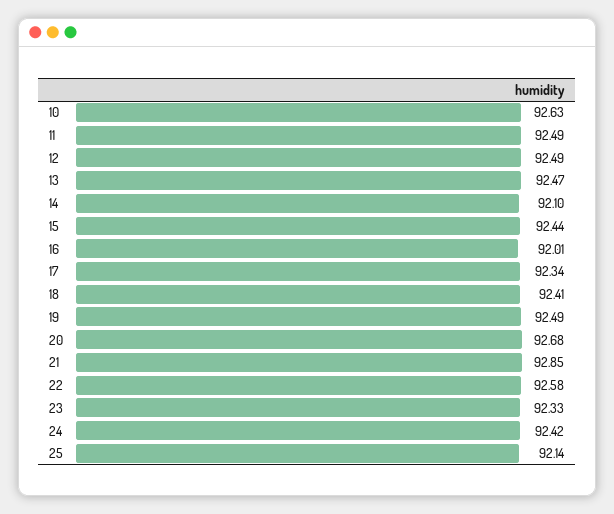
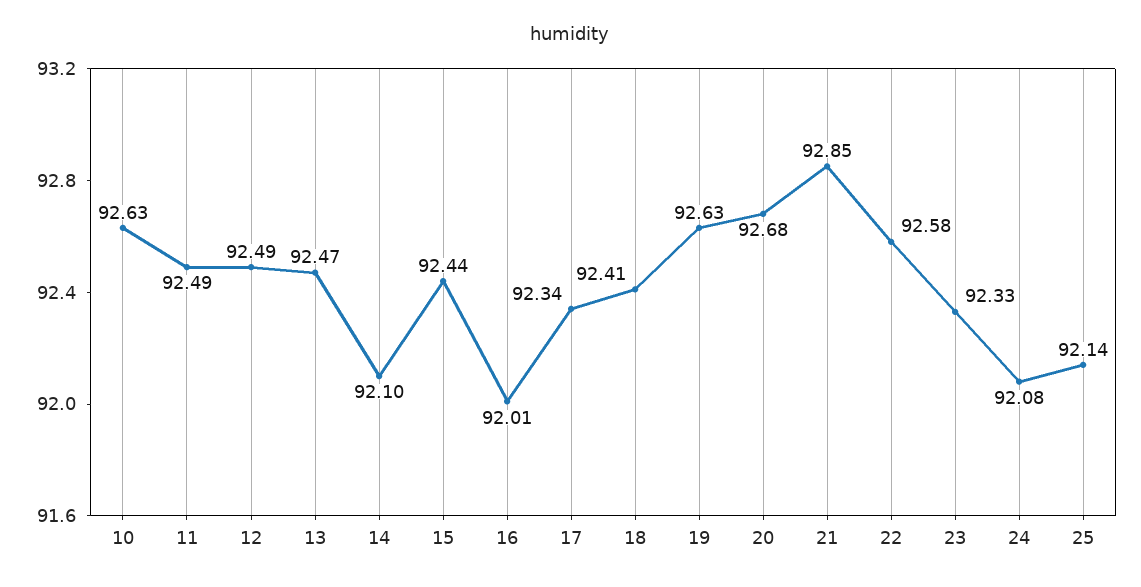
  {
    "10": 92.63,
    "11": 92.49,
    "12": 92.49,
    "13": 92.47,
    "14": 92.1,
    "15": 92.44,
    "16": 92.01,
    "17": 92.34,
    "18": 92.41,
-   "19": 92.49,
+   "19": 92.63,
    "20": 92.68,
    "21": 92.85,
    "22": 92.58,
    "23": 92.33,
-   "24": 92.42,
+   "24": 92.08,
    "25": 92.14
  }

